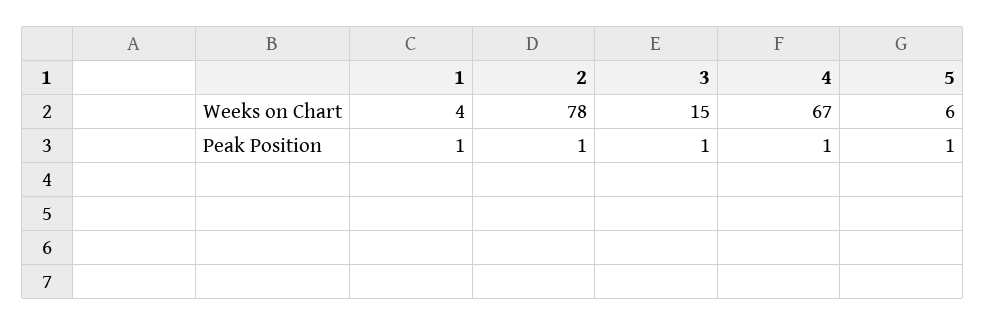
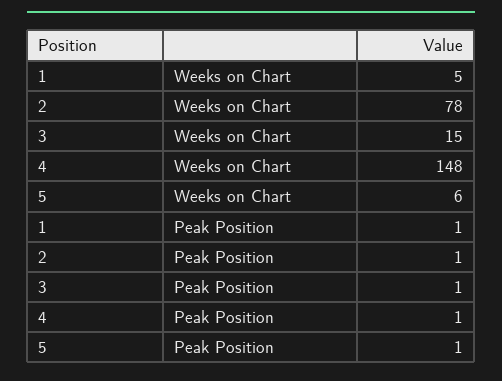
  {
    "1": {
-     "Weeks on Chart": 4,
+     "Weeks on Chart": 5,
      "Peak Position": 1
    },
    "2": {
      "Weeks on Chart": 78,
      "Peak Position": 1
    },
    "3": {
      "Weeks on Chart": 15,
      "Peak Position": 1
    },
    "4": {
-     "Weeks on Chart": 67,
+     "Weeks on Chart": 148,
      "Peak Position": 1
    },
    "5": {
      "Weeks on Chart": 6,
      "Peak Position": 1
    }
  }

